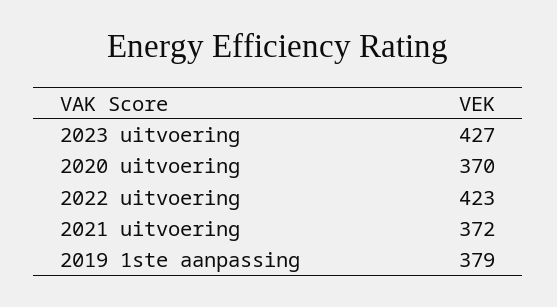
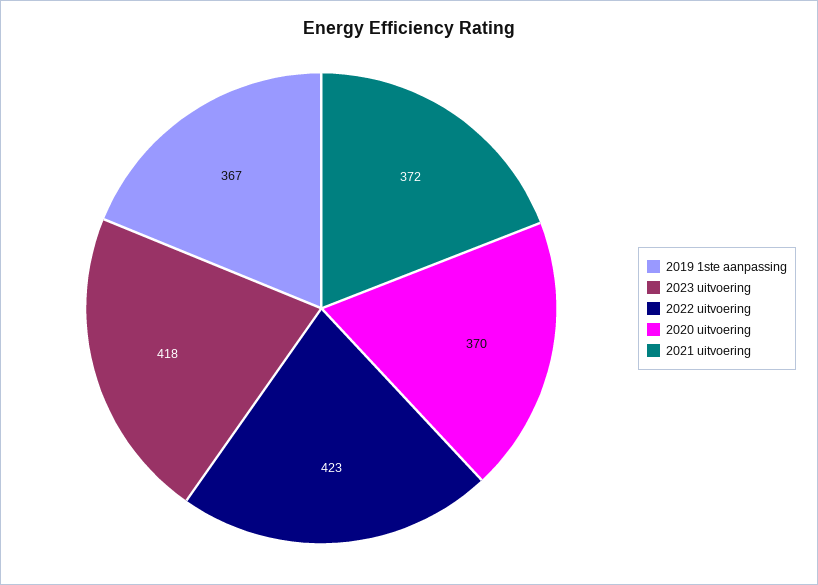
  {
-   "2023 uitvoering": 427,
+   "2023 uitvoering": 418,
    "2020 uitvoering": 370,
    "2022 uitvoering": 423,
    "2021 uitvoering": 372,
-   "2019 1ste aanpassing": 379
+   "2019 1ste aanpassing": 367
  }

